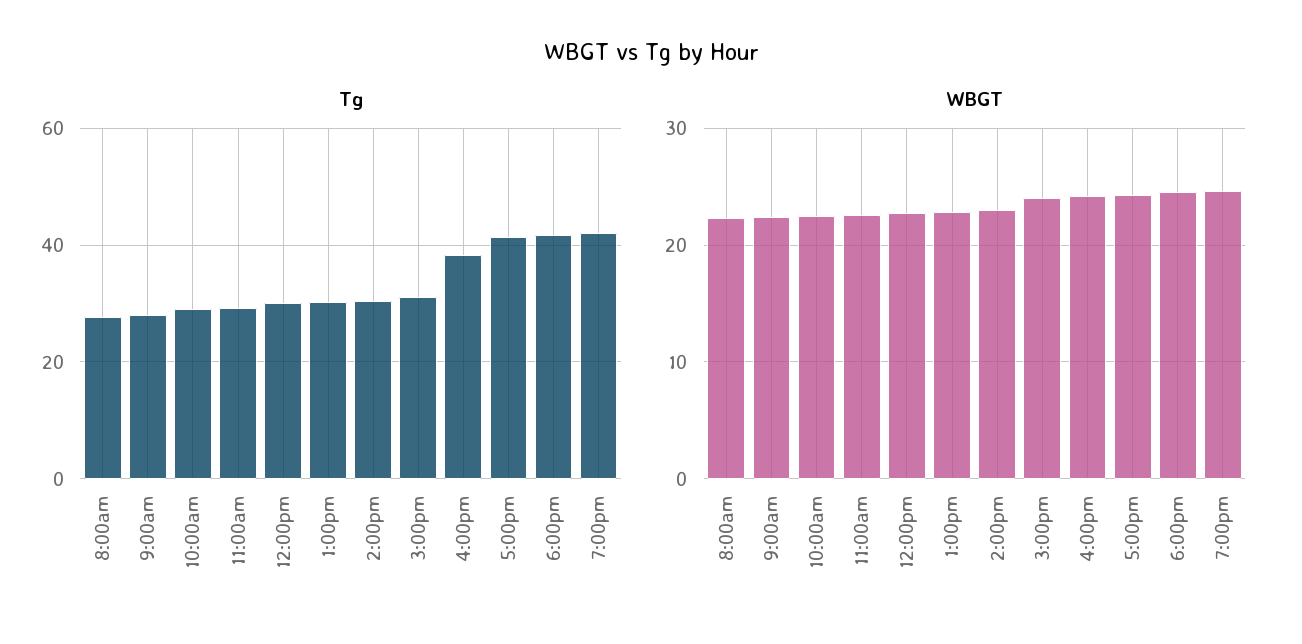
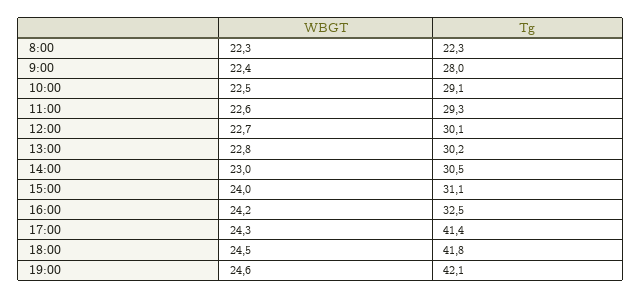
  {
    "Tg": {
-     "8:00am": 28,
+     "8:00am": 22.3,
      "9:00am": 28,
      "10:00am": 29.1,
      "11:00am": 29.3,
      "12:00pm": 30.1,
      "1:00pm": 30.2,
      "2:00pm": 30.5,
      "3:00pm": 31.1,
-     "4:00pm": 38,
+     "4:00pm": 32.5,
      "5:00pm": 41.4,
      "6:00pm": 41.8,
      "7:00pm": 42.1
    },
    "WBGT": {
      "8:00am": 22.3,
      "9:00am": 22.4,
      "10:00am": 22.5,
      "11:00am": 22.6,
      "12:00pm": 22.7,
      "1:00pm": 22.8,
      "2:00pm": 23,
      "3:00pm": 24,
      "4:00pm": 24.2,
      "5:00pm": 24.3,
      "6:00pm": 24.5,
      "7:00pm": 24.6
    }
  }

